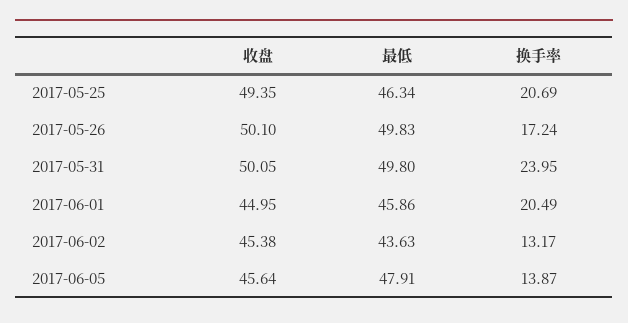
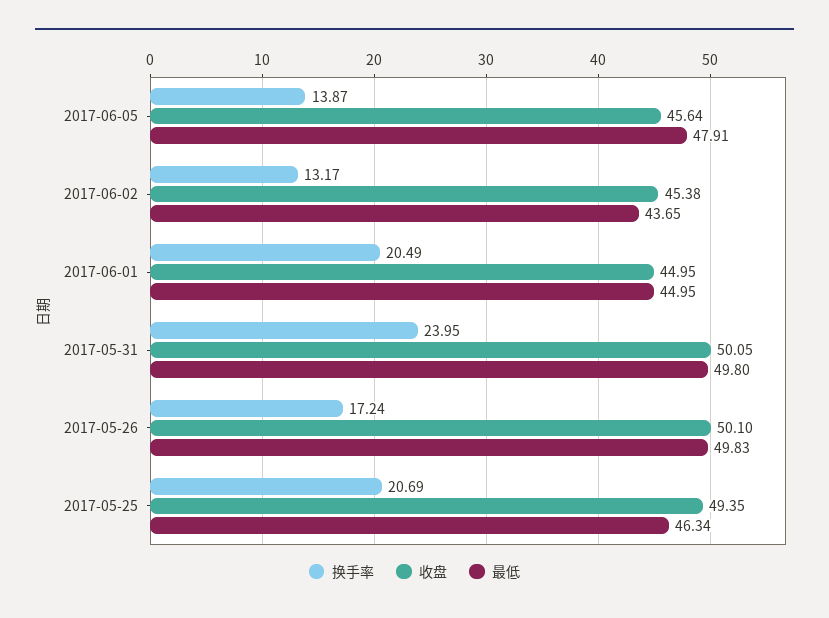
  {
    "收盘": {
      "2017-05-25": 49.35,
      "2017-05-26": 50.1,
      "2017-05-31": 50.05,
      "2017-06-01": 44.95,
      "2017-06-02": 45.38,
      "2017-06-05": 45.64
    },
    "最低": {
      "2017-05-25": 46.34,
      "2017-05-26": 49.83,
      "2017-05-31": 49.8,
-     "2017-06-01": 45.86,
+     "2017-06-01": 44.95,
-     "2017-06-02": 43.63,
+     "2017-06-02": 43.65,
      "2017-06-05": 47.91
    },
    "换手率": {
      "2017-05-25": 20.69,
      "2017-05-26": 17.24,
      "2017-05-31": 23.95,
      "2017-06-01": 20.49,
      "2017-06-02": 13.17,
      "2017-06-05": 13.87
    }
  }

